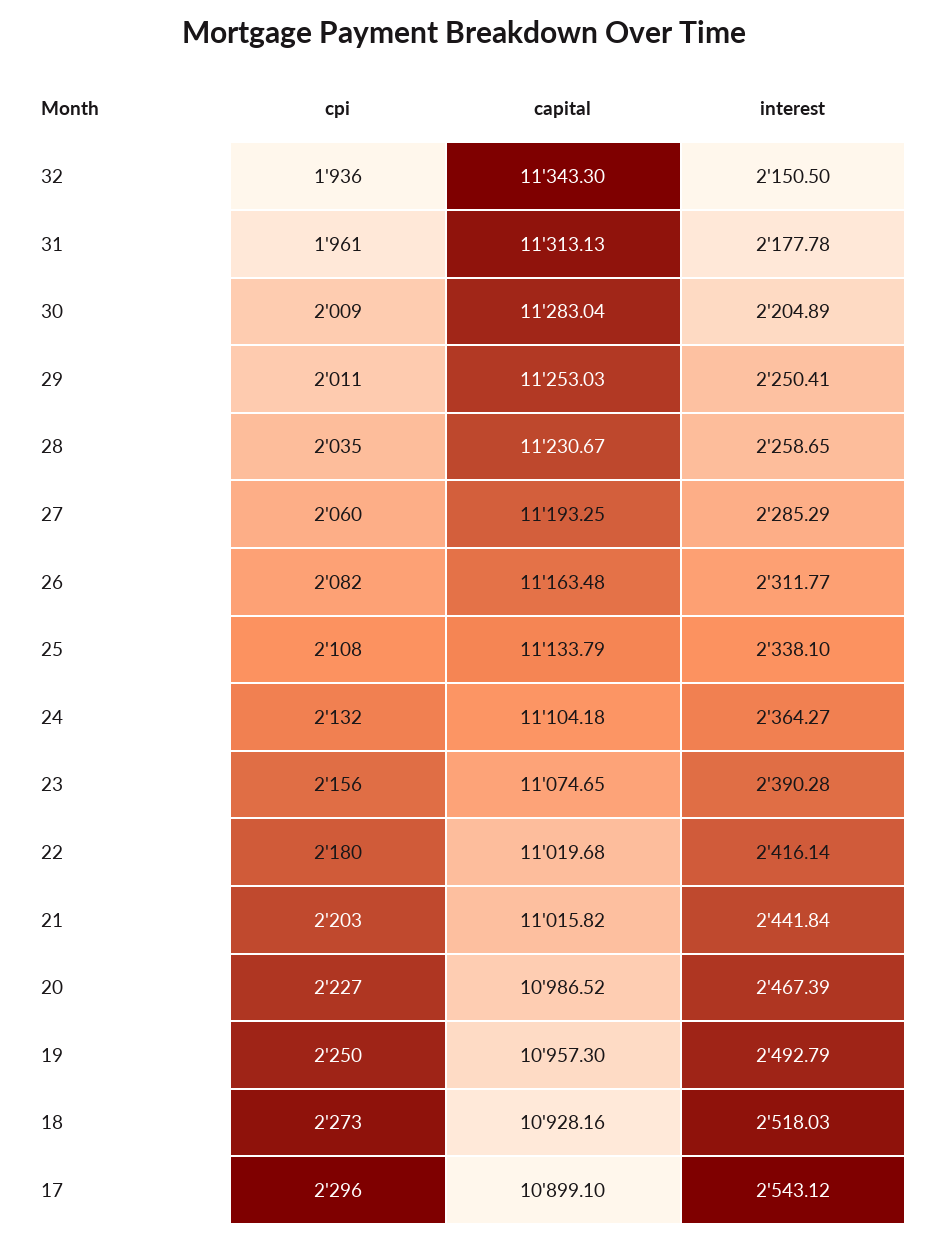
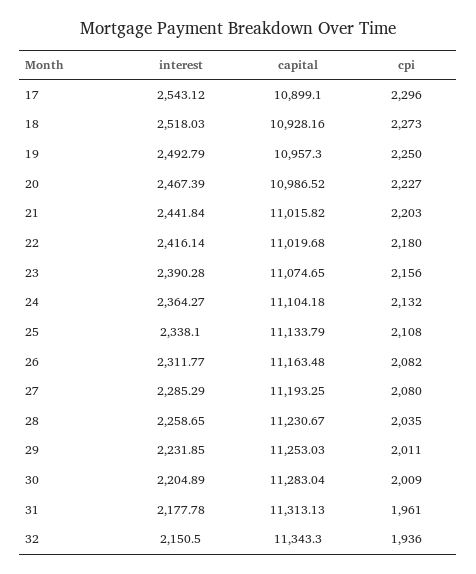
  {
    "cpi": {
      "32": 1936,
      "31": 1961,
      "30": 2009,
      "29": 2011,
      "28": 2035,
-     "27": 2060,
+     "27": 2080,
      "26": 2082,
      "25": 2108,
      "24": 2132,
      "23": 2156,
      "22": 2180,
      "21": 2203,
      "20": 2227,
      "19": 2250,
      "18": 2273,
      "17": 2296
    },
    "capital": {
      "32": 11343.3,
      "31": 11313.13,
      "30": 11283.04,
      "29": 11253.03,
      "28": 11230.67,
      "27": 11193.25,
      "26": 11163.48,
      "25": 11133.79,
      "24": 11104.18,
      "23": 11074.65,
      "22": 11019.68,
      "21": 11015.82,
      "20": 10986.52,
      "19": 10957.3,
      "18": 10928.16,
      "17": 10899.1
    },
    "interest": {
      "32": 2150.5,
      "31": 2177.78,
      "30": 2204.89,
-     "29": 2250.41,
+     "29": 2231.85,
      "28": 2258.65,
      "27": 2285.29,
      "26": 2311.77,
      "25": 2338.1,
      "24": 2364.27,
      "23": 2390.28,
      "22": 2416.14,
      "21": 2441.84,
      "20": 2467.39,
      "19": 2492.79,
      "18": 2518.03,
      "17": 2543.12
    }
  }

